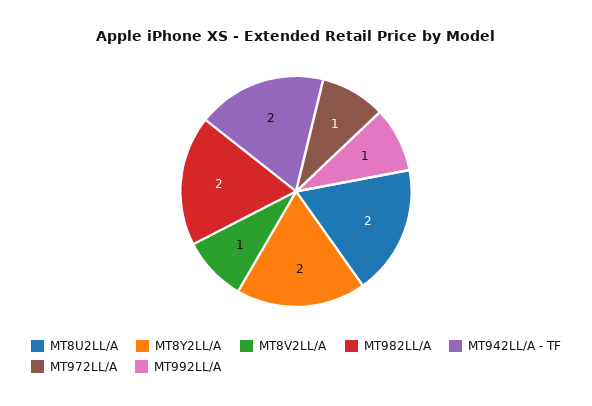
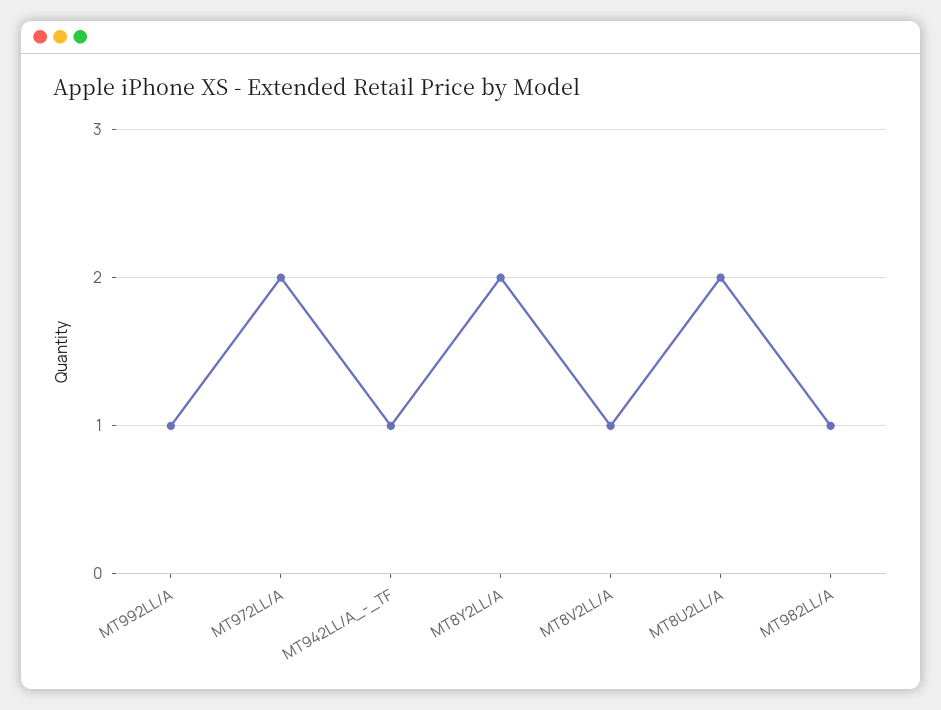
  {
    "MT8U2LL/A": 2,
    "MT8Y2LL/A": 2,
    "MT8V2LL/A": 1,
-   "MT982LL/A": 2,
+   "MT982LL/A": 1,
-   "MT942LL/A - TF": 2,
+   "MT942LL/A - TF": 1,
-   "MT972LL/A": 1,
+   "MT972LL/A": 2,
    "MT992LL/A": 1
  }

